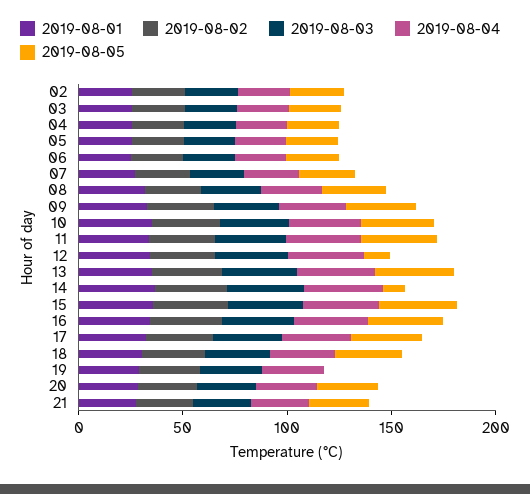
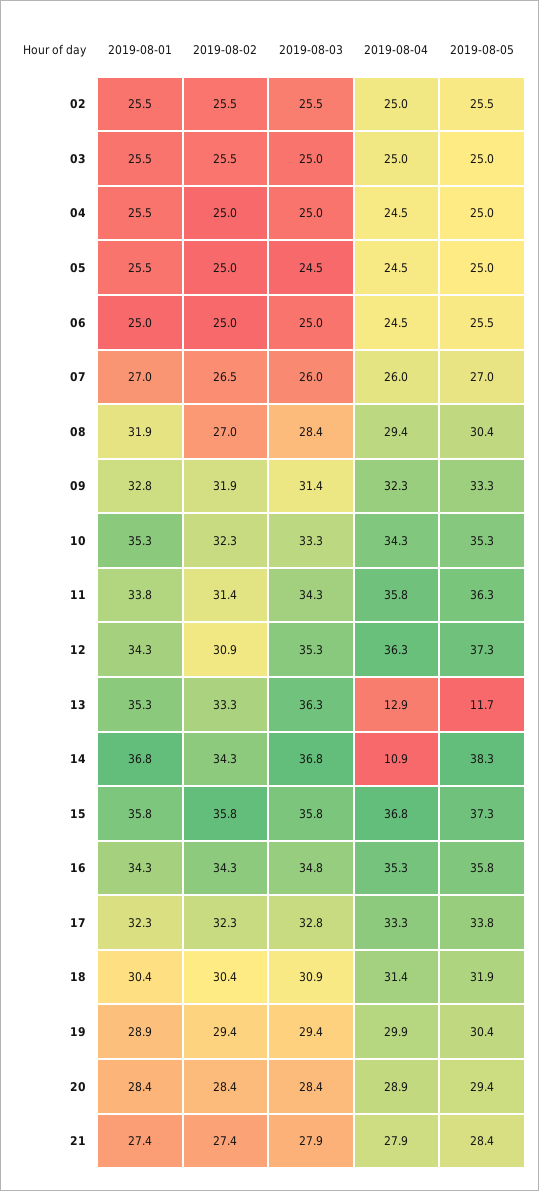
  {
    "2019-08-01": {
      "02": 25.5,
      "03": 25.5,
      "04": 25.5,
      "05": 25.5,
      "06": 25,
      "07": 27,
      "08": 31.9,
      "09": 32.8,
      "10": 35.3,
      "11": 33.8,
      "12": 34.3,
      "13": 35.3,
      "14": 36.8,
      "15": 35.8,
      "16": 34.3,
      "17": 32.3,
      "18": 30.4,
      "19": 28.9,
      "20": 28.4,
      "21": 27.4
    },
    "2019-08-02": {
      "02": 25.5,
      "03": 25.5,
      "04": 25,
      "05": 25,
      "06": 25,
      "07": 26.5,
      "08": 27,
      "09": 31.9,
      "10": 32.3,
      "11": 31.4,
      "12": 30.9,
      "13": 33.3,
      "14": 34.3,
      "15": 35.8,
      "16": 34.3,
      "17": 32.3,
      "18": 30.4,
      "19": 29.4,
      "20": 28.4,
      "21": 27.4
    },
    "2019-08-03": {
      "02": 25.5,
      "03": 25,
      "04": 25,
      "05": 24.5,
      "06": 25,
      "07": 26,
      "08": 28.4,
      "09": 31.4,
      "10": 33.3,
      "11": 34.3,
      "12": 35.3,
      "13": 36.3,
      "14": 36.8,
      "15": 35.8,
      "16": 34.8,
      "17": 32.8,
      "18": 30.9,
      "19": 29.4,
      "20": 28.4,
      "21": 27.9
    },
    "2019-08-04": {
      "02": 25,
      "03": 25,
      "04": 24.5,
      "05": 24.5,
      "06": 24.5,
      "07": 26,
      "08": 29.4,
      "09": 32.3,
      "10": 34.3,
      "11": 35.8,
      "12": 36.3,
-     "13": 40,
+     "13": 12.9,
-     "14": 40,
+     "14": 10.9,
      "15": 36.8,
      "16": 35.3,
      "17": 33.3,
      "18": 31.4,
      "19": 29.9,
      "20": 28.9,
      "21": 27.9
    },
    "2019-08-05": {
      "02": 25.5,
      "03": 25,
      "04": 25,
      "05": 25,
      "06": 25.5,
      "07": 27,
      "08": 30.4,
      "09": 33.3,
      "10": 35.3,
      "11": 36.3,
-     "12": 10,
+     "12": 37.3,
-     "13": 40,
+     "13": 11.7,
-     "14": 10,
+     "14": 38.3,
      "15": 37.3,
      "16": 35.8,
      "17": 33.8,
      "18": 31.9,
-     "19": 0,
+     "19": 30.4,
      "20": 29.4,
      "21": 28.4
    }
  }

